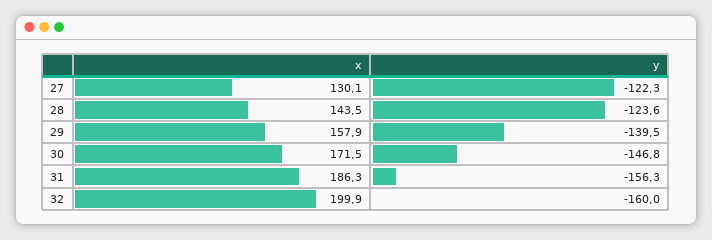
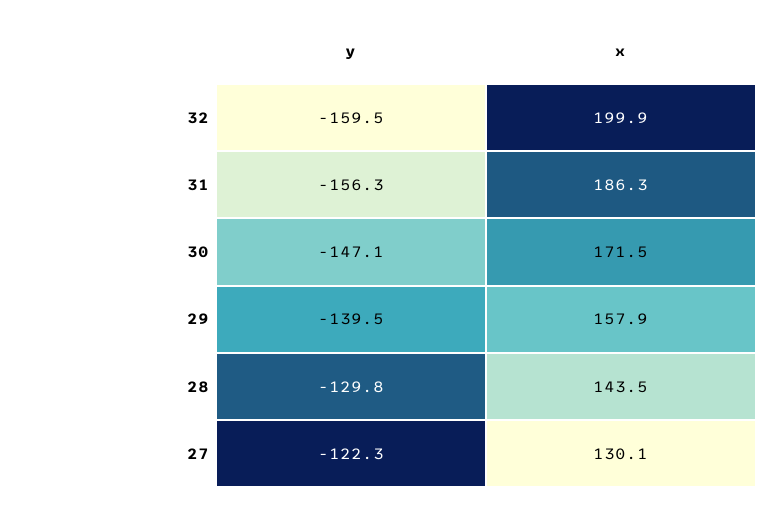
  {
    "x": {
      "27": 130.1,
      "28": 143.5,
      "29": 157.9,
      "30": 171.5,
      "31": 186.3,
      "32": 199.9
    },
    "y": {
      "27": -122.3,
-     "28": -123.6,
+     "28": -129.8,
      "29": -139.5,
-     "30": -146.8,
+     "30": -147.1,
      "31": -156.3,
-     "32": -160
+     "32": -159.5
    }
  }

